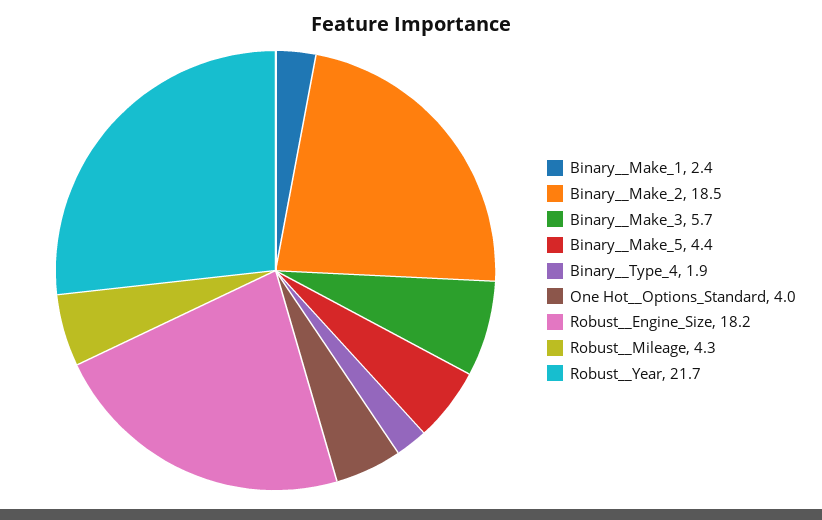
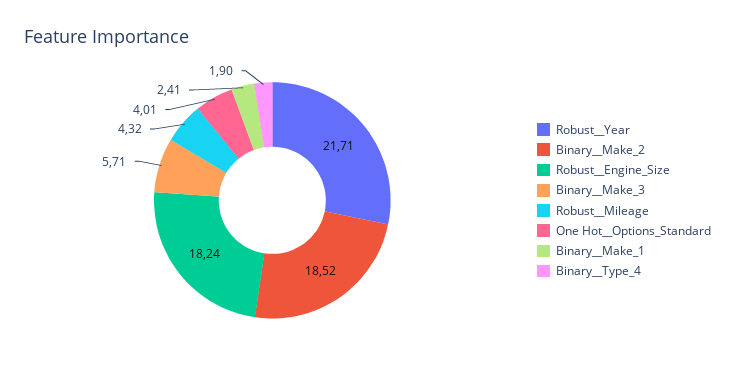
  {
    "Binary__Make_1": 2.41,
    "Binary__Make_2": 18.52,
    "Binary__Make_3": 5.71,
-   "Binary__Make_5": 4.4,
    "Binary__Type_4": 1.9,
    "One Hot__Options_Standard": 4.01,
    "Robust__Engine_Size": 18.24,
    "Robust__Mileage": 4.32,
    "Robust__Year": 21.71
  }

